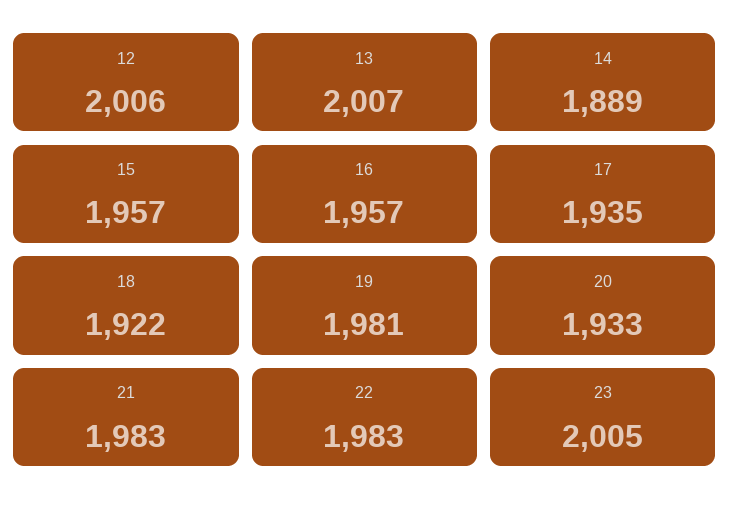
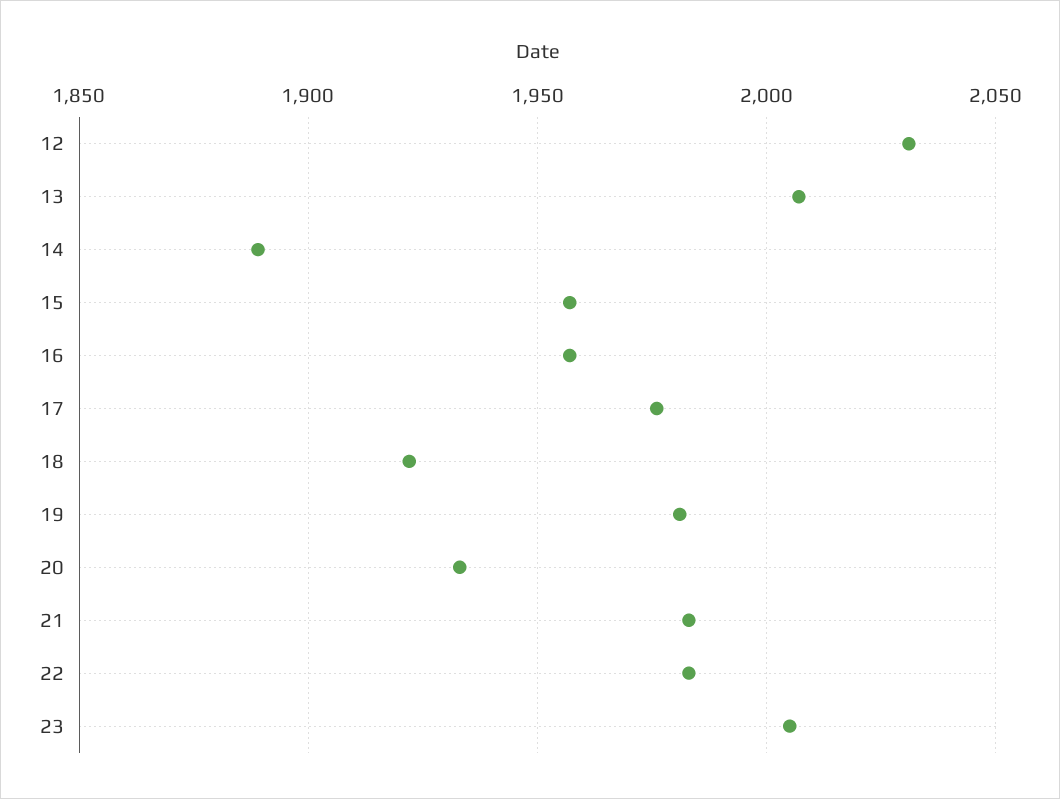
  {
-   "12": 2006,
+   "12": 2030,
    "13": 2007,
    "14": 1889,
    "15": 1957,
    "16": 1957,
-   "17": 1935,
+   "17": 1975,
    "18": 1922,
    "19": 1981,
    "20": 1933,
    "21": 1983,
    "22": 1983,
    "23": 2005
  }

